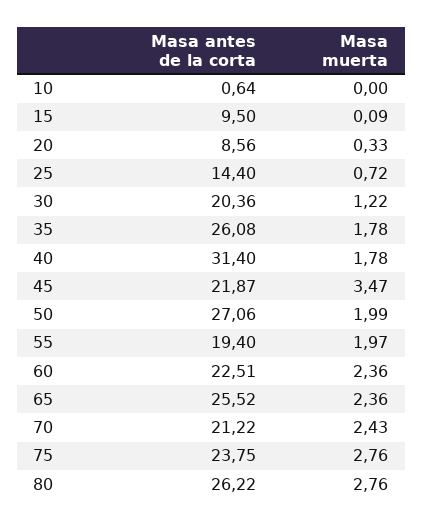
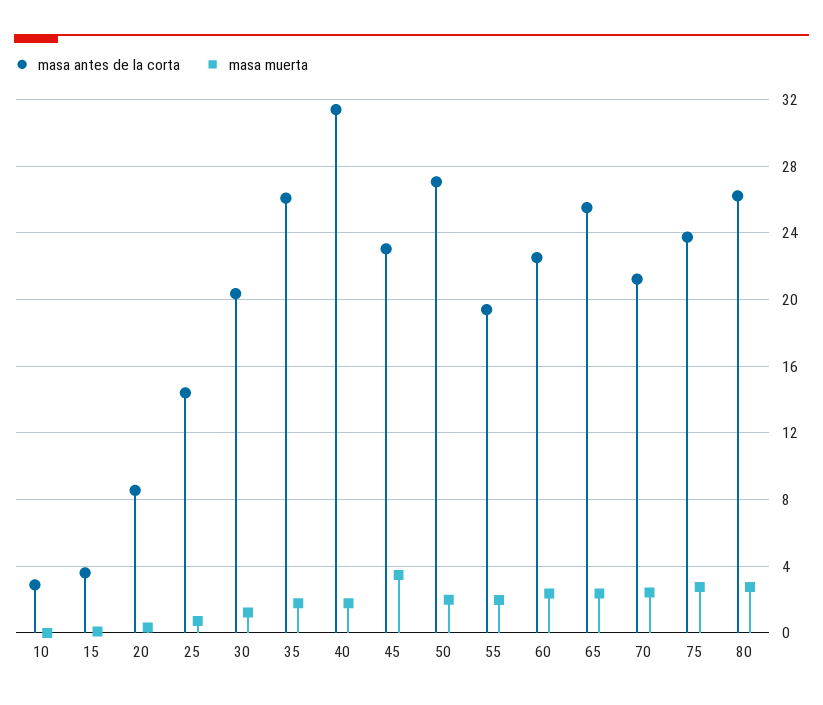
  {
    "Masa antes de la corta": {
-     "10": 0.64,
+     "10": 3,
-     "15": 9.5,
+     "15": 3.5,
      "20": 8.56,
      "25": 14.4,
      "30": 20.36,
      "35": 26.08,
      "40": 31.4,
-     "45": 21.87,
+     "45": 23,
      "50": 27.06,
      "55": 19.4,
      "60": 22.51,
      "65": 25.52,
      "70": 21.22,
      "75": 23.75,
      "80": 26.22
    },
    "Masa muerta": {
      "10": 0,
      "15": 0.09,
      "20": 0.33,
      "25": 0.72,
      "30": 1.22,
      "35": 1.78,
      "40": 1.78,
      "45": 3.47,
      "50": 1.99,
      "55": 1.97,
      "60": 2.36,
      "65": 2.36,
      "70": 2.43,
      "75": 2.76,
      "80": 2.76
    }
  }

